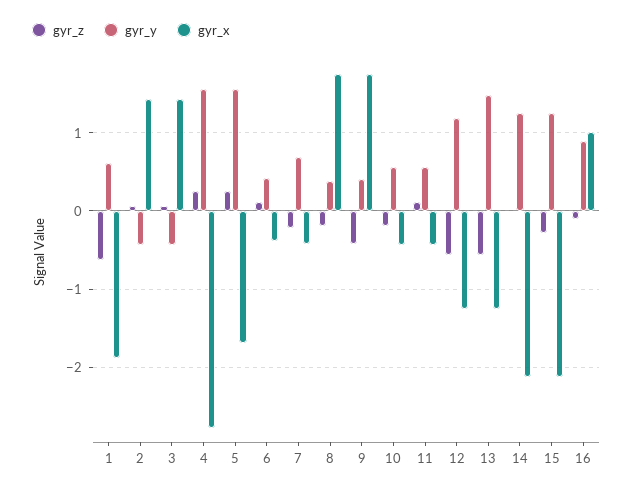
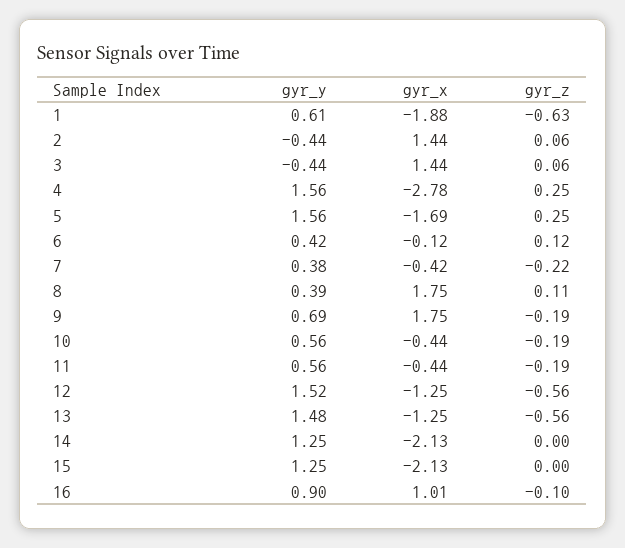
  {
    "gyr_z": {
      "1": -0.63,
      "2": 0.06,
      "3": 0.06,
      "4": 0.25,
      "5": 0.25,
      "6": 0.12,
      "7": -0.22,
-     "8": -0.2,
+     "8": 0.11,
-     "9": -0.4,
+     "9": -0.19,
      "10": -0.19,
-     "11": 0.1,
+     "11": -0.19,
      "12": -0.56,
      "13": -0.56,
      "14": 0,
-     "15": -0.3,
+     "15": 0,
      "16": -0.1
    },
    "gyr_y": {
      "1": 0.61,
      "2": -0.44,
      "3": -0.44,
      "4": 1.56,
      "5": 1.56,
      "6": 0.42,
-     "7": 0.7,
+     "7": 0.38,
      "8": 0.39,
-     "9": 0.4,
+     "9": 0.69,
      "10": 0.56,
      "11": 0.56,
-     "12": 1.2,
+     "12": 1.52,
      "13": 1.48,
      "14": 1.25,
      "15": 1.25,
      "16": 0.9
    },
    "gyr_x": {
      "1": -1.88,
      "2": 1.44,
      "3": 1.44,
      "4": -2.78,
      "5": -1.69,
-     "6": -0.4,
+     "6": -0.12,
      "7": -0.42,
      "8": 1.75,
      "9": 1.75,
      "10": -0.44,
      "11": -0.44,
      "12": -1.25,
      "13": -1.25,
      "14": -2.13,
      "15": -2.13,
      "16": 1.01
    }
  }

